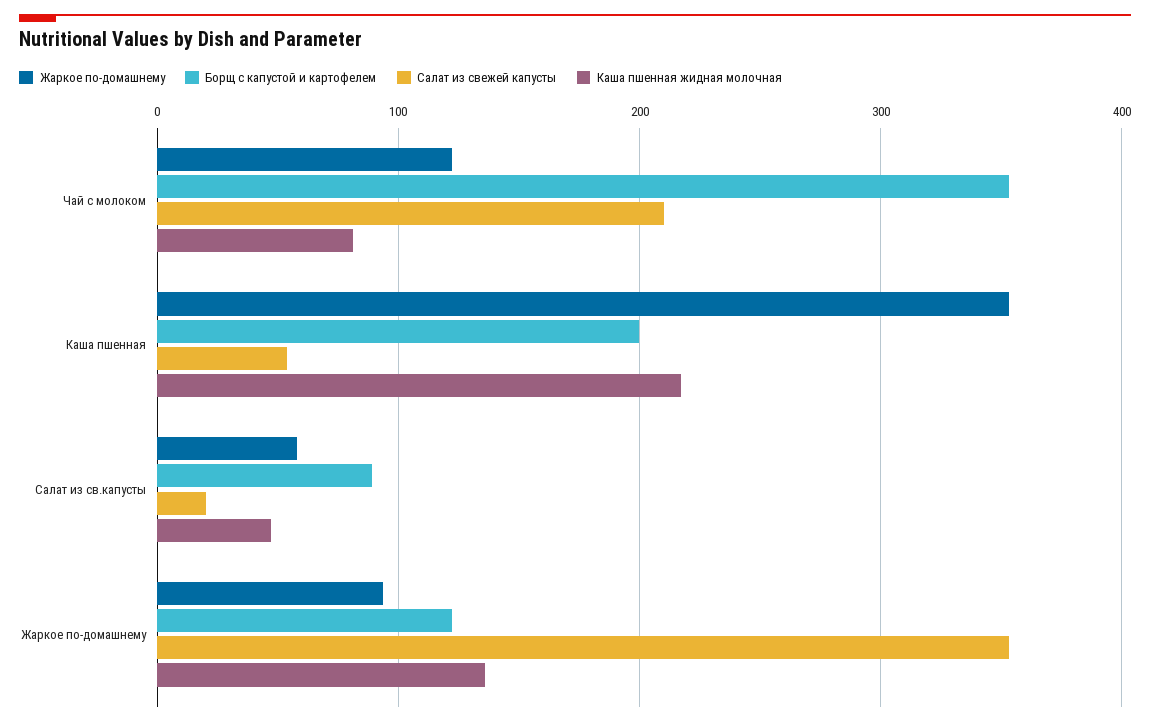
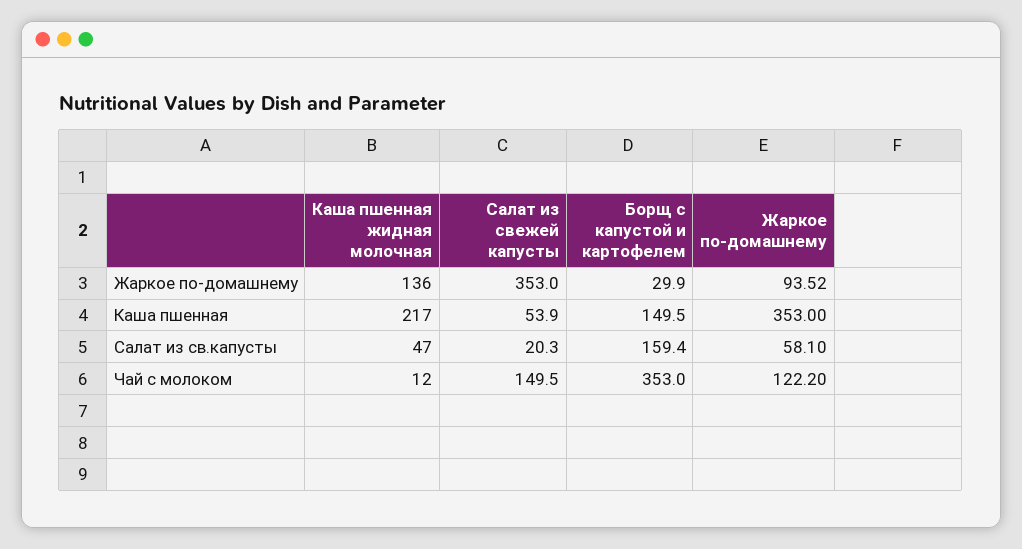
  {
    "Жаркое по-домашнему": {
      "Чай с молоком": 122.2,
      "Каша пшенная": 353,
      "Салат из св.капусты": 58.1,
      "Жаркое по-домашнему": 93.52
    },
    "Борщ с капустой и картофелем": {
      "Чай с молоком": 353,
-     "Каша пшенная": 200,
+     "Каша пшенная": 149.5,
-     "Салат из св.капусты": 90,
+     "Салат из св.капусты": 159.4,
-     "Жаркое по-домашнему": 120
+     "Жаркое по-домашнему": 29.9
    },
    "Салат из свежей капусты": {
-     "Чай с молоком": 210,
+     "Чай с молоком": 149.5,
      "Каша пшенная": 53.9,
      "Салат из св.капусты": 20.3,
      "Жаркое по-домашнему": 353
    },
    "Каша пшенная жидная молочная": {
-     "Чай с молоком": 80,
+     "Чай с молоком": 12,
      "Каша пшенная": 217,
      "Салат из св.капусты": 47,
      "Жаркое по-домашнему": 136
    }
  }

